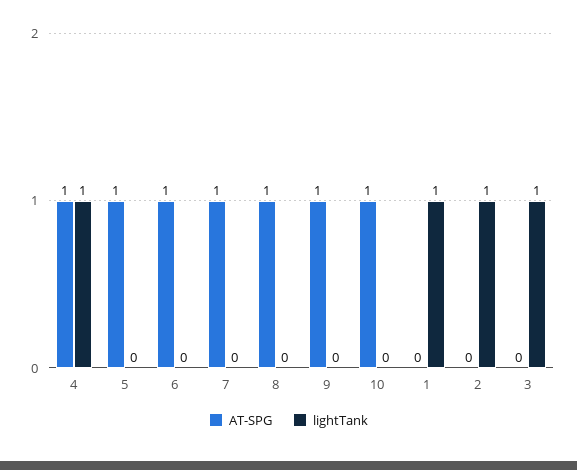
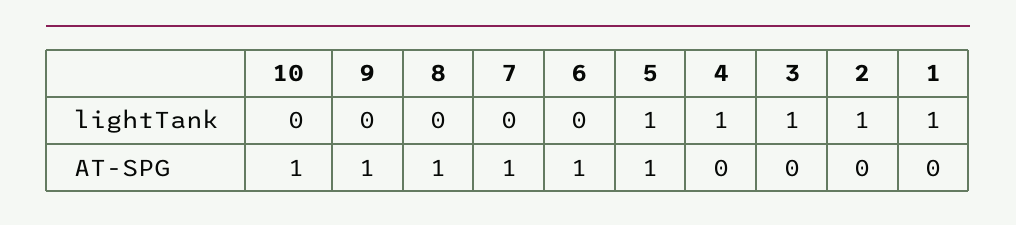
  {
    "AT-SPG": {
-     "4": 1,
+     "4": 0,
      "5": 1,
      "6": 1,
      "7": 1,
      "8": 1,
      "9": 1,
      "10": 1,
      "1": 0,
      "2": 0,
      "3": 0
    },
    "lightTank": {
      "4": 1,
-     "5": 0,
+     "5": 1,
      "6": 0,
      "7": 0,
      "8": 0,
      "9": 0,
      "10": 0,
      "1": 1,
      "2": 1,
      "3": 1
    }
  }

